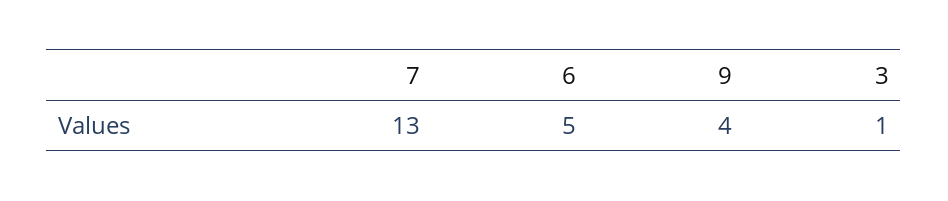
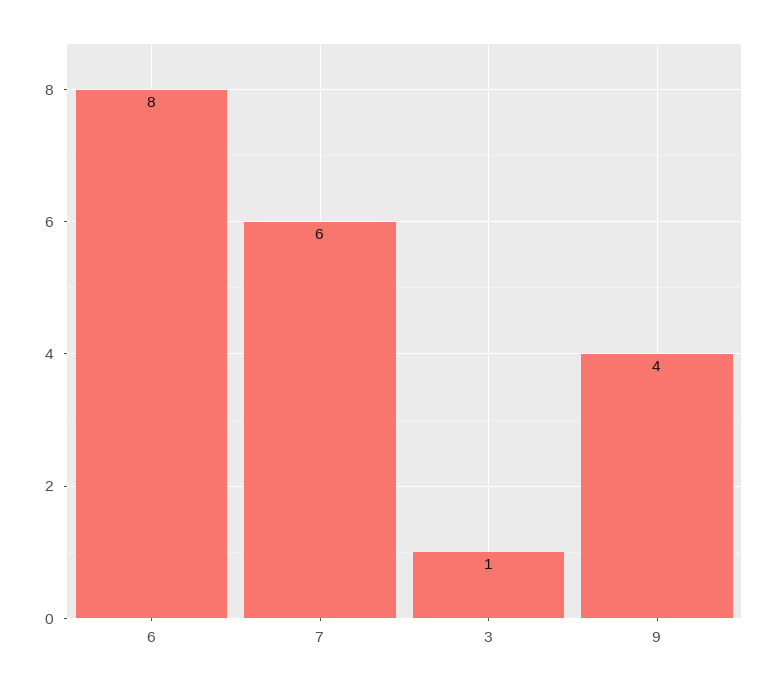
  {
-   "7": 13,
+   "7": 6,
-   "6": 5,
+   "6": 8,
    "9": 4,
    "3": 1
  }

